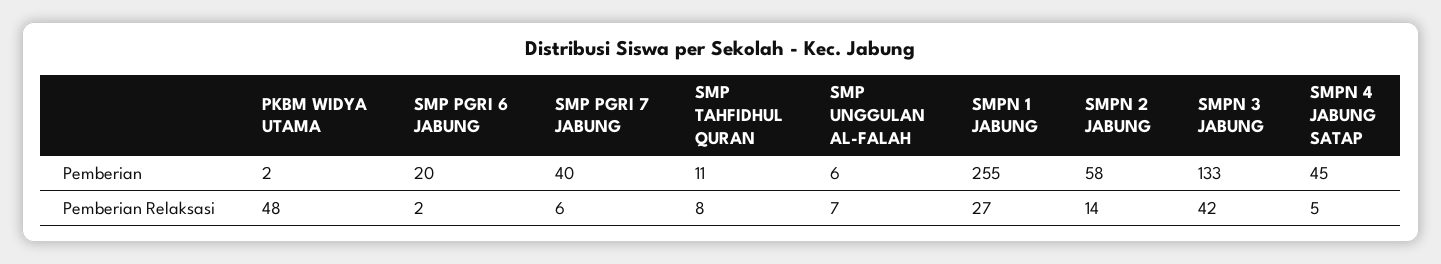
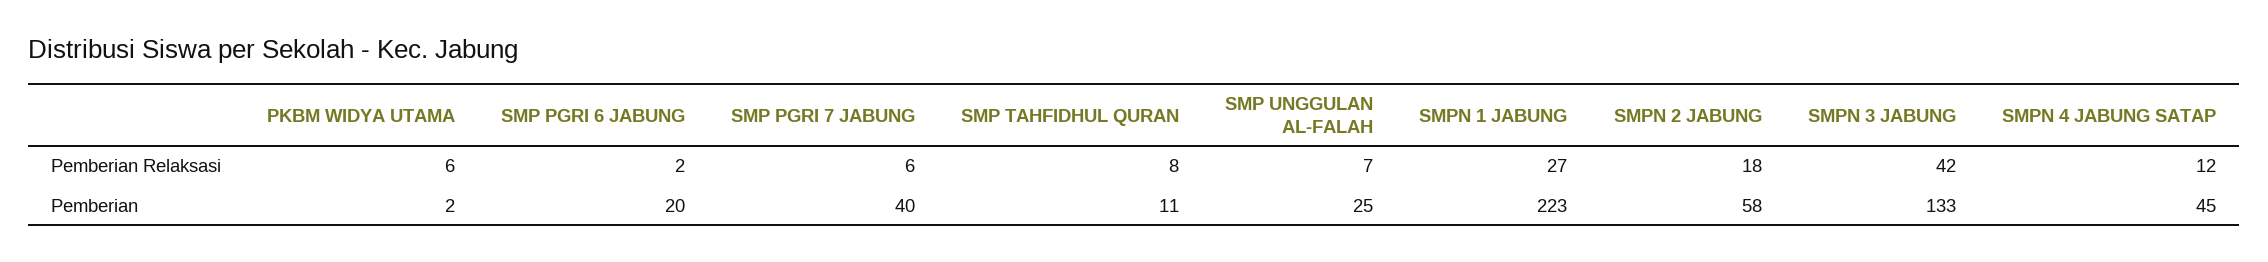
  {
    "PKBM WIDYA UTAMA": {
      "Pemberian": 2,
-     "Pemberian Relaksasi": 48
+     "Pemberian Relaksasi": 6
    },
    "SMP PGRI 6 JABUNG": {
      "Pemberian": 20,
      "Pemberian Relaksasi": 2
    },
    "SMP PGRI 7 JABUNG": {
      "Pemberian": 40,
      "Pemberian Relaksasi": 6
    },
    "SMP TAHFIDHUL QURAN": {
      "Pemberian": 11,
      "Pemberian Relaksasi": 8
    },
    "SMP UNGGULAN AL-FALAH": {
-     "Pemberian": 6,
+     "Pemberian": 25,
      "Pemberian Relaksasi": 7
    },
    "SMPN 1 JABUNG": {
-     "Pemberian": 255,
+     "Pemberian": 223,
      "Pemberian Relaksasi": 27
    },
    "SMPN 2 JABUNG": {
      "Pemberian": 58,
-     "Pemberian Relaksasi": 14
+     "Pemberian Relaksasi": 18
    },
    "SMPN 3 JABUNG": {
      "Pemberian": 133,
      "Pemberian Relaksasi": 42
    },
    "SMPN 4 JABUNG SATAP": {
      "Pemberian": 45,
-     "Pemberian Relaksasi": 5
+     "Pemberian Relaksasi": 12
    }
  }

